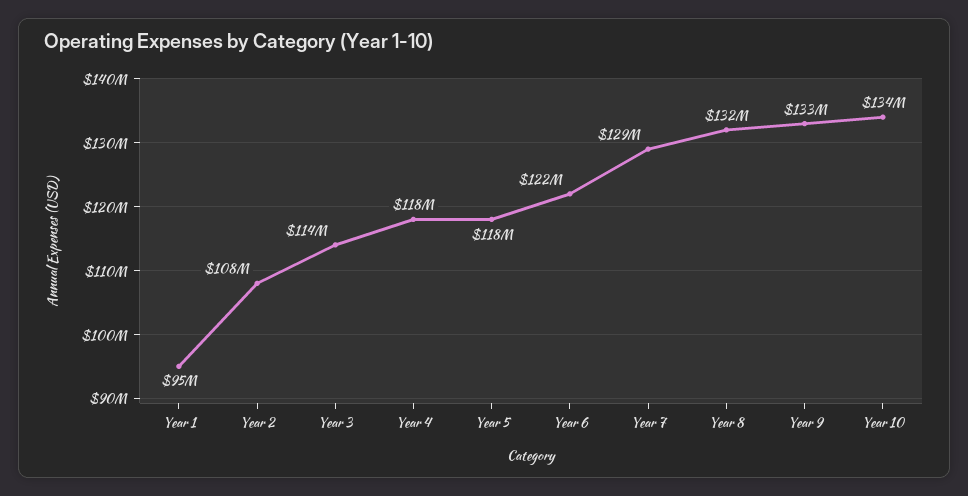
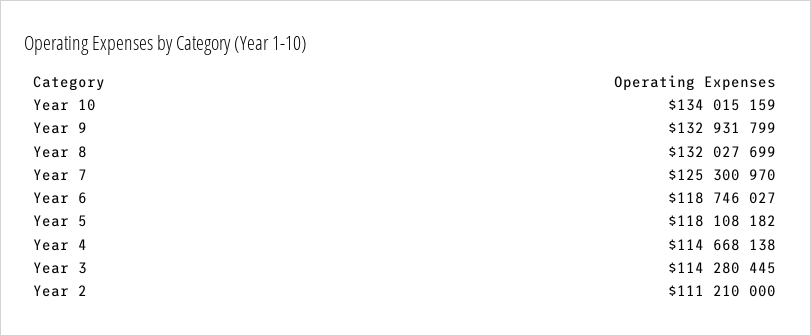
  {
-   "Year 1": 95000000,
-   "Year 2": 108000000,
+   "Year 2": 111210000,
    "Year 3": 114280445,
-   "Year 4": 118000000,
+   "Year 4": 114668138,
    "Year 5": 118108182,
-   "Year 6": 122000000,
+   "Year 6": 118746027,
-   "Year 7": 129000000,
+   "Year 7": 125300970,
    "Year 8": 132027699,
    "Year 9": 132931799,
    "Year 10": 134015159
  }

